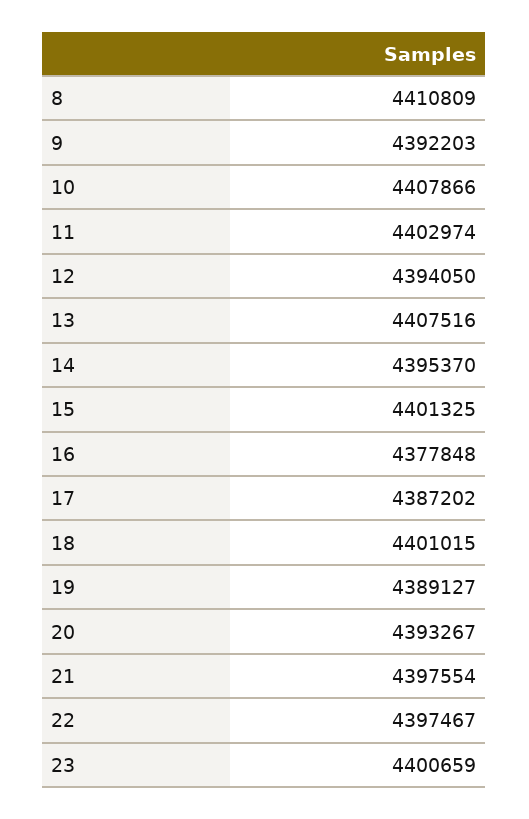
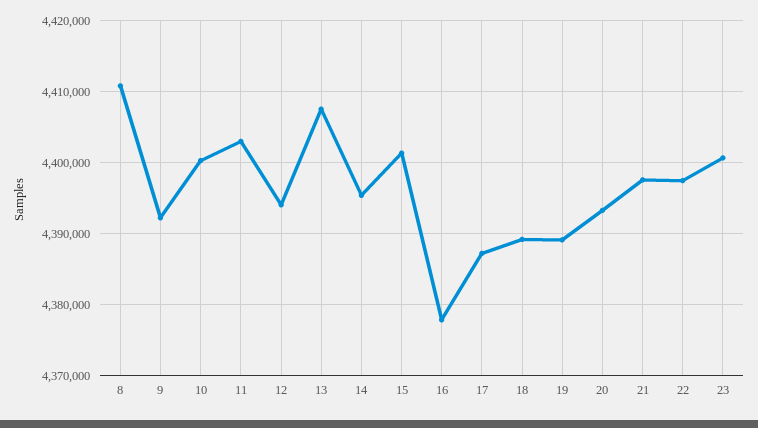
  {
    "8": 4410809,
    "9": 4392203,
-   "10": 4407866,
+   "10": 4400000,
    "11": 4402974,
    "12": 4394050,
    "13": 4407516,
    "14": 4395370,
    "15": 4401325,
    "16": 4377848,
    "17": 4387202,
-   "18": 4401015,
+   "18": 4389000,
    "19": 4389127,
    "20": 4393267,
    "21": 4397554,
    "22": 4397467,
    "23": 4400659
  }

